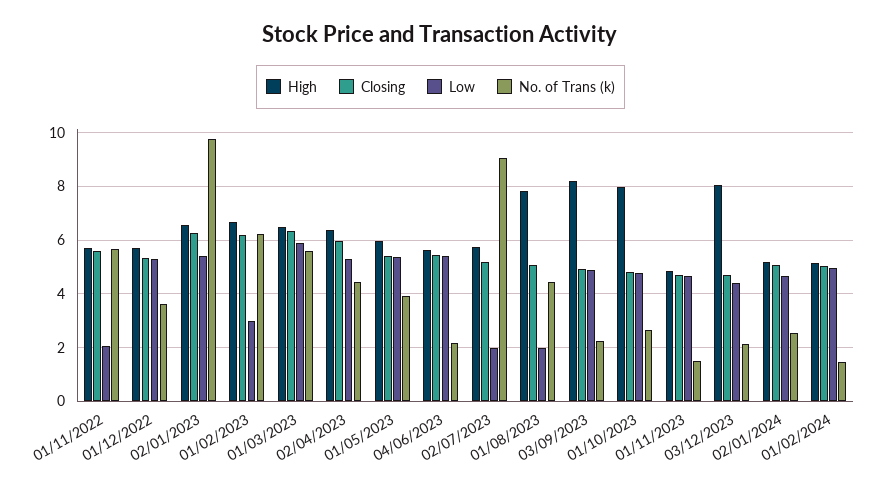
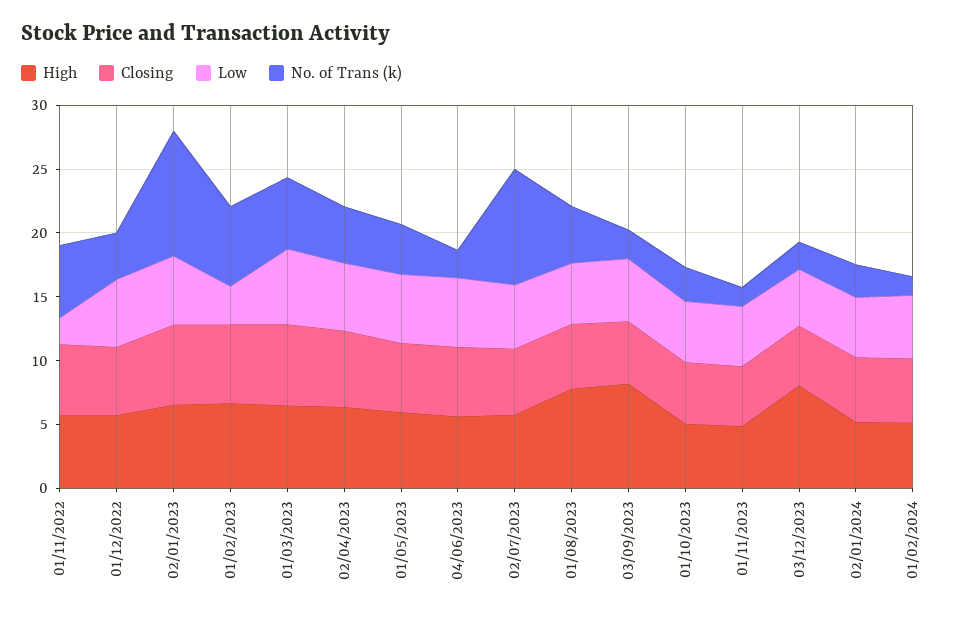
  {
    "High": {
      "01/11/2022": 5.75,
      "01/12/2022": 5.75,
      "02/01/2023": 6.5,
      "01/02/2023": 6.75,
      "01/03/2023": 6.5,
      "02/04/2023": 6.5,
      "01/05/2023": 6,
      "04/06/2023": 5.75,
      "02/07/2023": 5.75,
      "01/08/2023": 7.75,
      "03/09/2023": 8.25,
-     "01/10/2023": 8,
+     "01/10/2023": 5,
      "01/11/2023": 4.75,
      "03/12/2023": 8,
      "02/01/2024": 5.25,
      "01/02/2024": 5.25
    },
    "Closing": {
      "01/11/2022": 5.5,
      "01/12/2022": 5.25,
      "02/01/2023": 6.25,
      "01/02/2023": 6.25,
      "01/03/2023": 6.25,
      "02/04/2023": 6,
      "01/05/2023": 5.5,
      "04/06/2023": 5.5,
      "02/07/2023": 5.25,
      "01/08/2023": 5,
      "03/09/2023": 5,
      "01/10/2023": 4.75,
      "01/11/2023": 4.75,
      "03/12/2023": 4.75,
      "02/01/2024": 5,
      "01/02/2024": 5
    },
    "Low": {
      "01/11/2022": 2,
      "01/12/2022": 5.25,
      "02/01/2023": 5.5,
      "01/02/2023": 3,
      "01/03/2023": 6,
      "02/04/2023": 5.25,
      "01/05/2023": 5.5,
      "04/06/2023": 5.5,
-     "02/07/2023": 2,
+     "02/07/2023": 5,
-     "01/08/2023": 2,
+     "01/08/2023": 5,
      "03/09/2023": 5,
      "01/10/2023": 4.75,
      "01/11/2023": 4.75,
      "03/12/2023": 4.5,
      "02/01/2024": 4.75,
      "01/02/2024": 5
    },
    "No. of Trans (k)": {
      "01/11/2022": 5.75,
      "01/12/2022": 3.75,
      "02/01/2023": 9.75,
      "01/02/2023": 6.25,
      "01/03/2023": 5.5,
      "02/04/2023": 4.5,
      "01/05/2023": 4,
      "04/06/2023": 2.25,
      "02/07/2023": 9,
      "01/08/2023": 4.5,
      "03/09/2023": 2.25,
      "01/10/2023": 2.75,
      "01/11/2023": 1.5,
      "03/12/2023": 2,
      "02/01/2024": 2.5,
      "01/02/2024": 1.5
    }
  }

